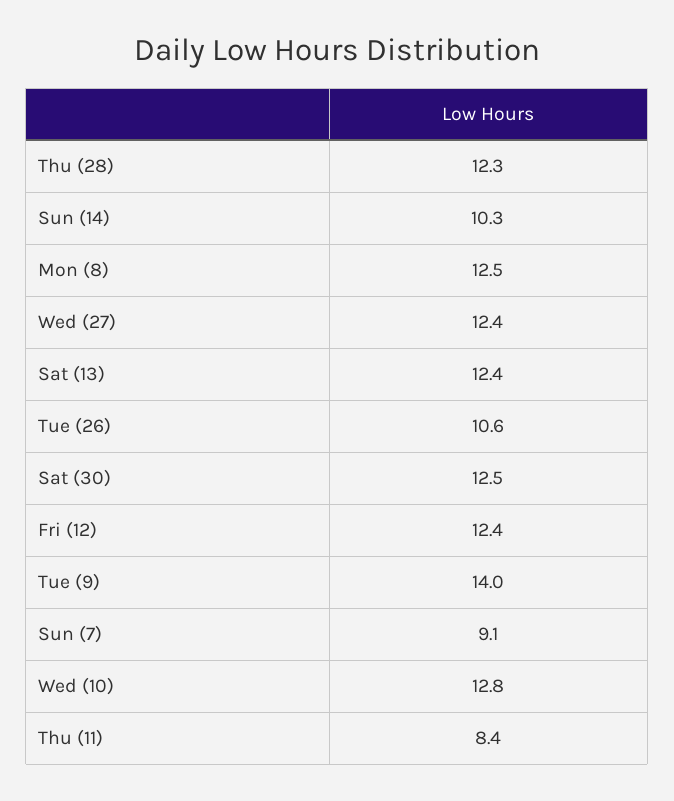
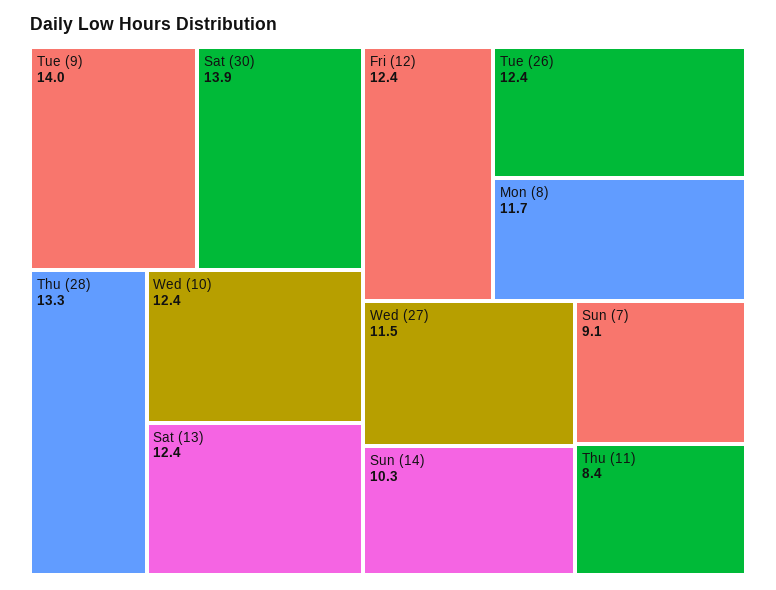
  {
-   "Thu (28)": 12.3,
+   "Thu (28)": 13.3,
    "Sun (14)": 10.3,
-   "Mon (8)": 12.5,
+   "Mon (8)": 11.7,
-   "Wed (27)": 12.4,
+   "Wed (27)": 11.5,
    "Sat (13)": 12.4,
-   "Tue (26)": 10.6,
+   "Tue (26)": 12.4,
-   "Sat (30)": 12.5,
+   "Sat (30)": 13.9,
    "Fri (12)": 12.4,
    "Tue (9)": 14,
    "Sun (7)": 9.1,
-   "Wed (10)": 12.8,
+   "Wed (10)": 12.4,
    "Thu (11)": 8.4
  }

